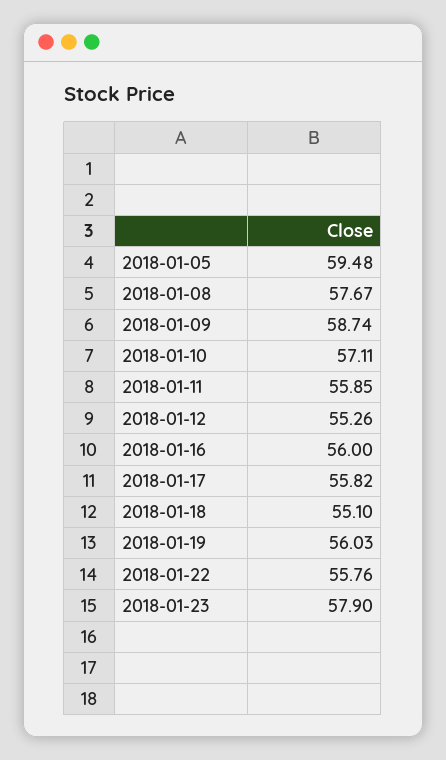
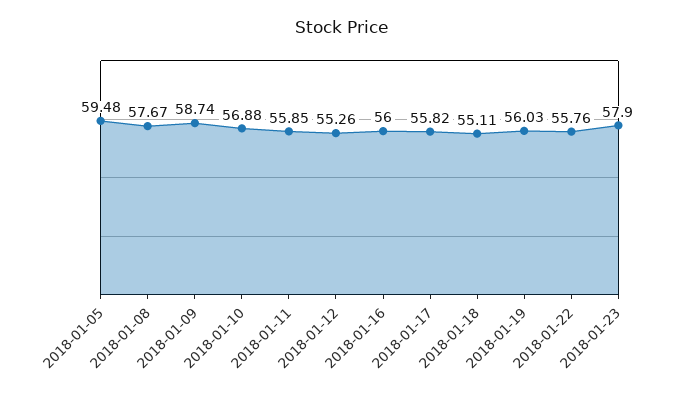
  {
    "2018-01-05": 59.48,
    "2018-01-08": 57.67,
    "2018-01-09": 58.74,
-   "2018-01-10": 57.11,
+   "2018-01-10": 56.88,
    "2018-01-11": 55.85,
    "2018-01-12": 55.26,
    "2018-01-16": 56,
    "2018-01-17": 55.82,
-   "2018-01-18": 55.1,
+   "2018-01-18": 55.11,
    "2018-01-19": 56.03,
    "2018-01-22": 55.76,
    "2018-01-23": 57.9
  }

